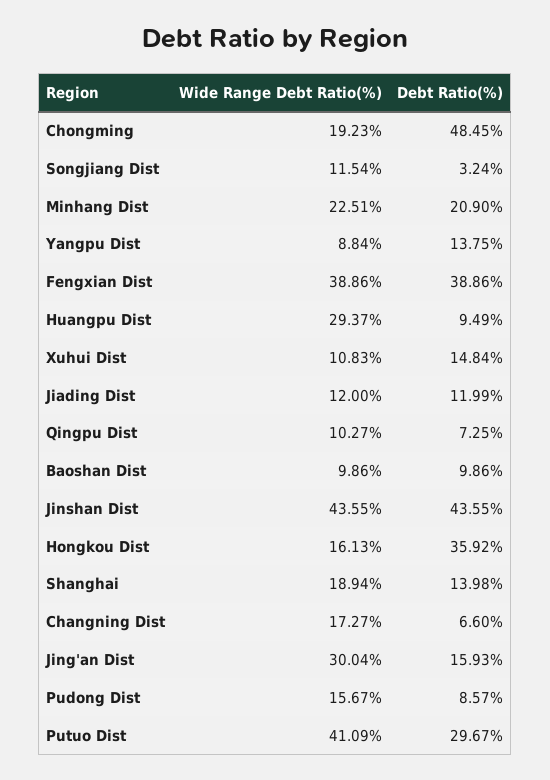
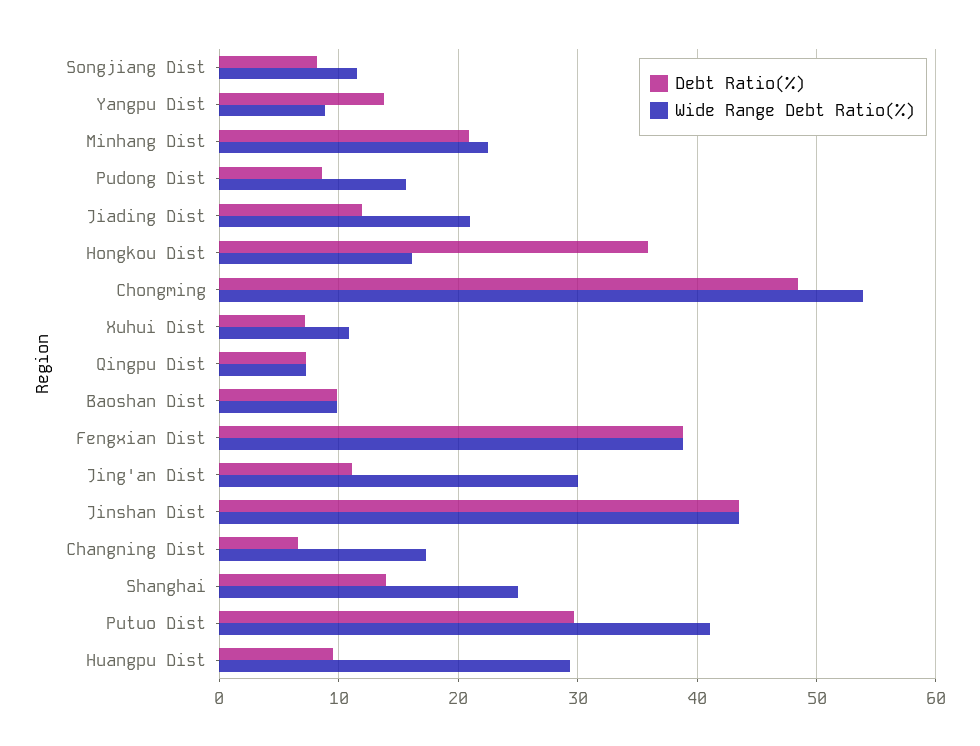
  {
    "Wide Range Debt Ratio(%)": {
-     "Chongming": 19.23,
+     "Chongming": 54,
      "Songjiang Dist": 11.54,
      "Minhang Dist": 22.51,
      "Yangpu Dist": 8.84,
      "Fengxian Dist": 38.86,
      "Huangpu Dist": 29.37,
      "Xuhui Dist": 10.83,
-     "Jiading Dist": 12,
+     "Jiading Dist": 21,
-     "Qingpu Dist": 10.27,
+     "Qingpu Dist": 7,
      "Baoshan Dist": 9.86,
      "Jinshan Dist": 43.55,
      "Hongkou Dist": 16.13,
-     "Shanghai": 18.94,
+     "Shanghai": 25,
      "Changning Dist": 17.27,
      "Jing'an Dist": 30.04,
      "Pudong Dist": 15.67,
      "Putuo Dist": 41.09
    },
    "Debt Ratio(%)": {
      "Chongming": 48.45,
-     "Songjiang Dist": 3.24,
+     "Songjiang Dist": 8,
      "Minhang Dist": 20.9,
      "Yangpu Dist": 13.75,
      "Fengxian Dist": 38.86,
      "Huangpu Dist": 9.49,
-     "Xuhui Dist": 14.84,
+     "Xuhui Dist": 7,
      "Jiading Dist": 11.99,
      "Qingpu Dist": 7.25,
      "Baoshan Dist": 9.86,
      "Jinshan Dist": 43.55,
      "Hongkou Dist": 35.92,
      "Shanghai": 13.98,
      "Changning Dist": 6.6,
-     "Jing'an Dist": 15.93,
+     "Jing'an Dist": 11,
      "Pudong Dist": 8.57,
      "Putuo Dist": 29.67
    }
  }

